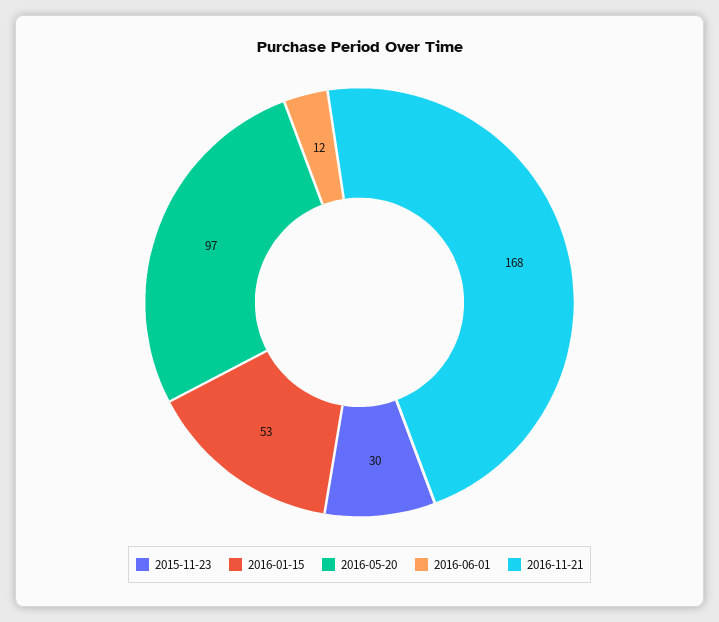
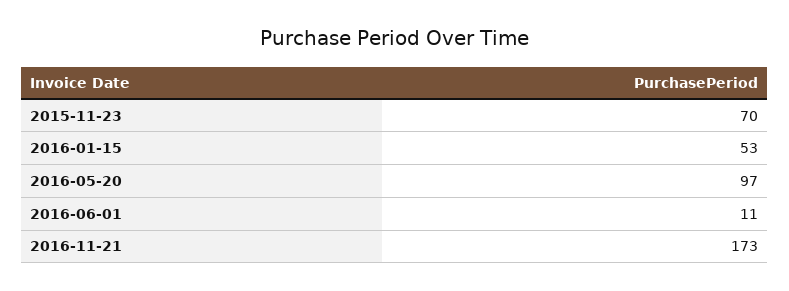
  {
-   "2015-11-23": 30,
+   "2015-11-23": 70,
    "2016-01-15": 53,
    "2016-05-20": 97,
-   "2016-06-01": 12,
+   "2016-06-01": 11,
-   "2016-11-21": 168
+   "2016-11-21": 173
  }

